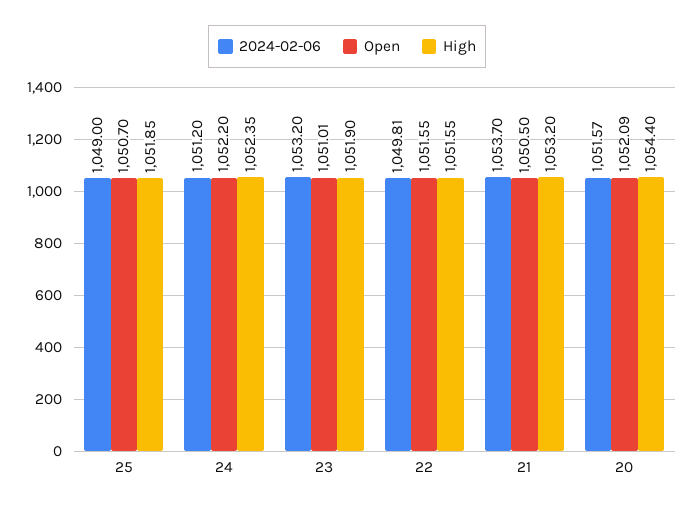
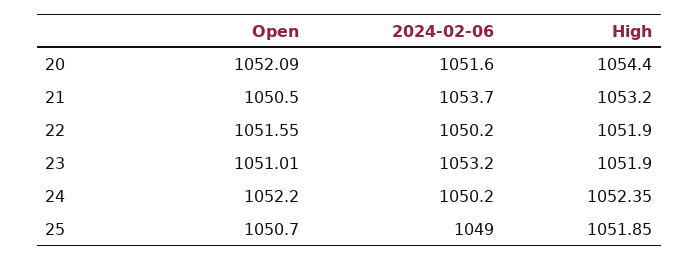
  {
    "2024-02-06": {
      "25": 1049,
-     "24": 1051.2,
+     "24": 1050.2,
      "23": 1053.2,
-     "22": 1049.81,
+     "22": 1050.2,
      "21": 1053.7,
-     "20": 1051.57
+     "20": 1051.6
    },
    "Open": {
      "25": 1050.7,
      "24": 1052.2,
      "23": 1051.01,
      "22": 1051.55,
      "21": 1050.5,
      "20": 1052.09
    },
    "High": {
      "25": 1051.85,
      "24": 1052.35,
      "23": 1051.9,
-     "22": 1051.55,
+     "22": 1051.9,
      "21": 1053.2,
      "20": 1054.4
    }
  }

